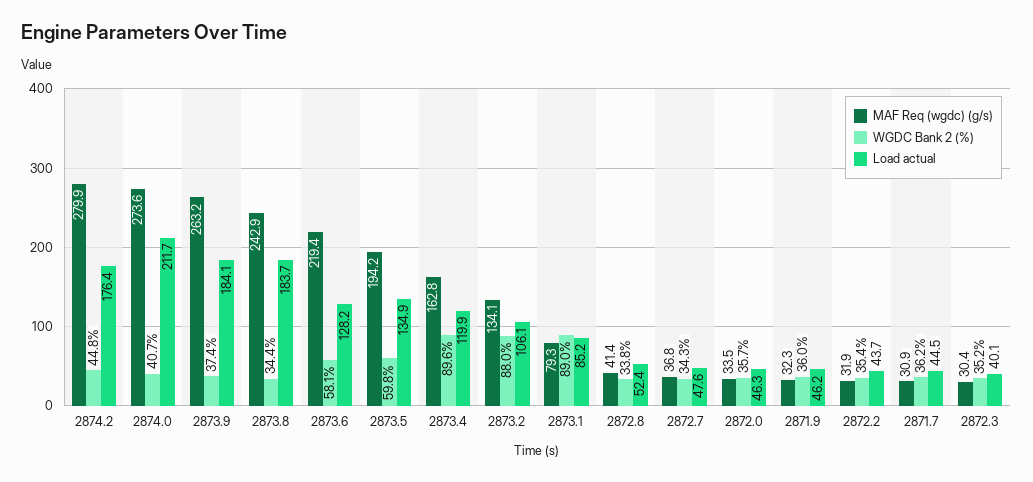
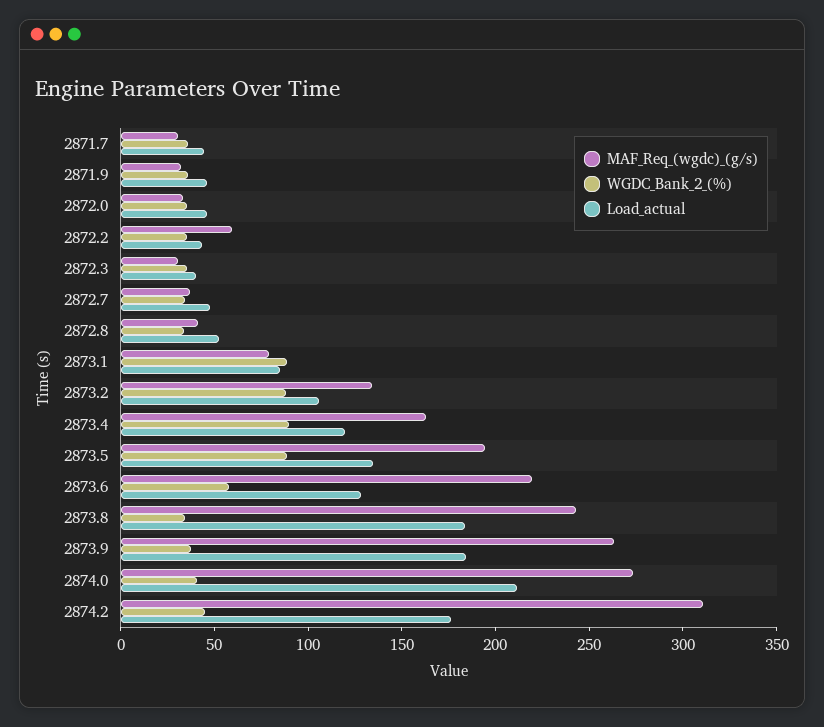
  {
    "MAF Req (wgdc) (g/s)": {
-     "2874.2": 279.9,
+     "2874.2": 310,
      "2874.0": 273.6,
      "2873.9": 263.2,
      "2873.8": 242.9,
      "2873.6": 219.4,
      "2873.5": 194.2,
      "2873.4": 162.8,
      "2873.2": 134.1,
      "2873.1": 79.3,
      "2872.8": 41.4,
      "2872.7": 36.8,
      "2872.0": 33.5,
      "2871.9": 32.3,
-     "2872.2": 31.9,
+     "2872.2": 60,
      "2871.7": 30.9,
      "2872.3": 30.4
    },
    "WGDC Bank 2 (%)": {
      "2874.2": 44.8,
      "2874.0": 40.7,
      "2873.9": 37.4,
      "2873.8": 34.4,
      "2873.6": 58.1,
-     "2873.5": 59.8,
+     "2873.5": 90,
      "2873.4": 89.6,
      "2873.2": 88,
      "2873.1": 89,
      "2872.8": 33.8,
      "2872.7": 34.3,
      "2872.0": 35.7,
      "2871.9": 36,
      "2872.2": 35.4,
      "2871.7": 36.2,
      "2872.3": 35.2
    },
    "Load actual": {
      "2874.2": 176.4,
      "2874.0": 211.7,
      "2873.9": 184.1,
      "2873.8": 183.7,
      "2873.6": 128.2,
      "2873.5": 134.9,
      "2873.4": 119.9,
      "2873.2": 106.1,
      "2873.1": 85.2,
      "2872.8": 52.4,
      "2872.7": 47.6,
      "2872.0": 46.3,
      "2871.9": 46.2,
      "2872.2": 43.7,
      "2871.7": 44.5,
      "2872.3": 40.1
    }
  }

